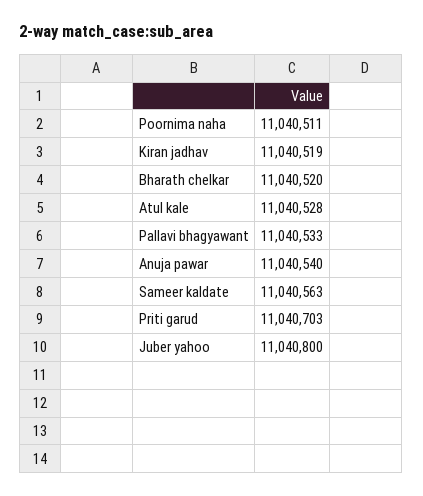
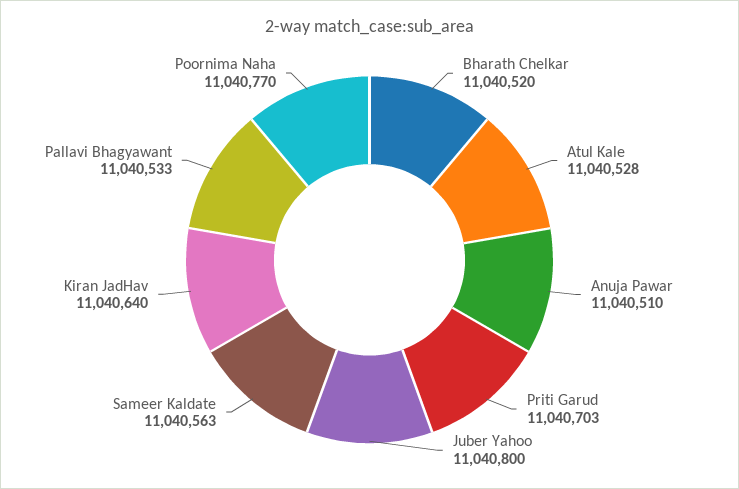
  {
-   "Poornima naha": 11040511,
+   "Poornima naha": 11040770,
-   "Kiran jadhav": 11040519,
+   "Kiran jadhav": 11040640,
    "Bharath chelkar": 11040520,
    "Atul kale": 11040528,
    "Pallavi bhagyawant": 11040533,
-   "Anuja pawar": 11040540,
+   "Anuja pawar": 11040510,
    "Sameer kaldate": 11040563,
    "Priti garud": 11040703,
    "Juber yahoo": 11040800
  }

